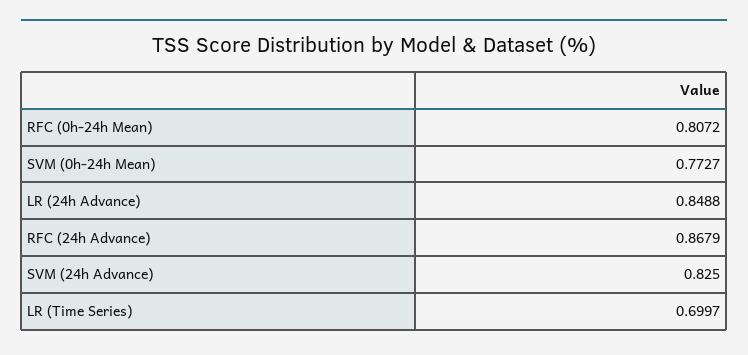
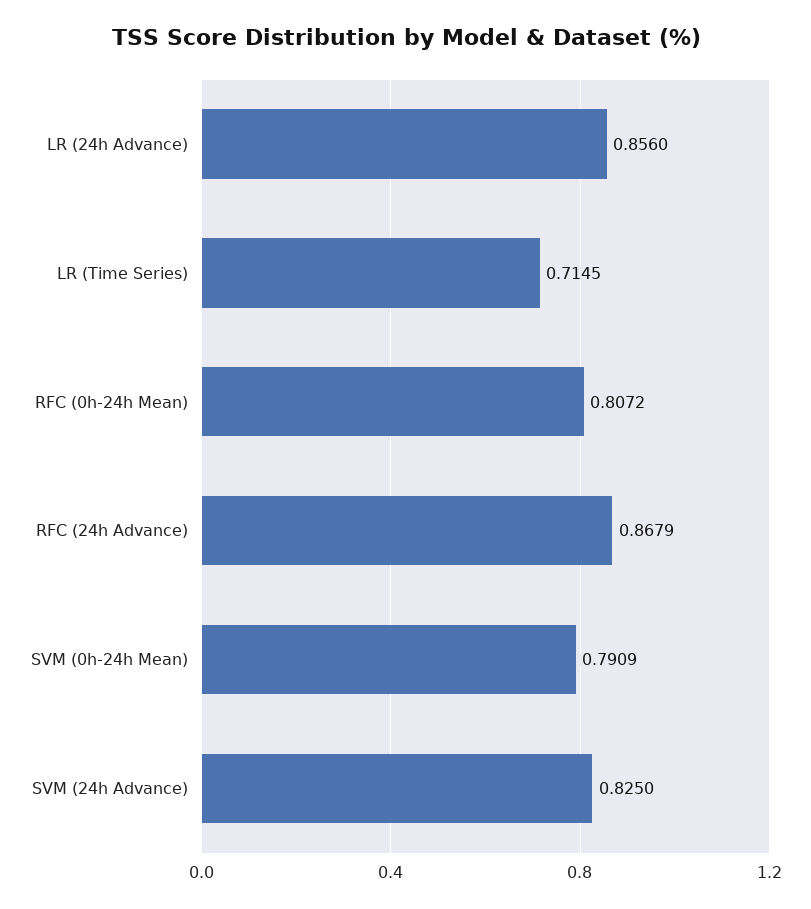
  {
    "RFC (0h-24h Mean)": 0.8072,
-   "SVM (0h-24h Mean)": 0.7727,
+   "SVM (0h-24h Mean)": 0.7909,
-   "LR (24h Advance)": 0.8488,
+   "LR (24h Advance)": 0.856,
    "RFC (24h Advance)": 0.8679,
    "SVM (24h Advance)": 0.825,
-   "LR (Time Series)": 0.6997
+   "LR (Time Series)": 0.7145
  }

